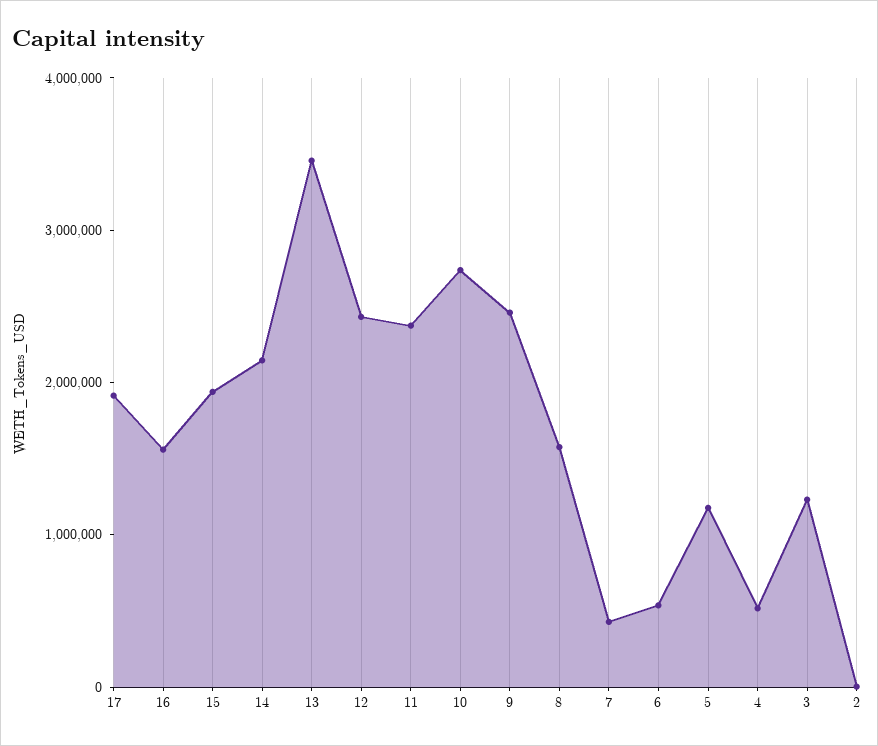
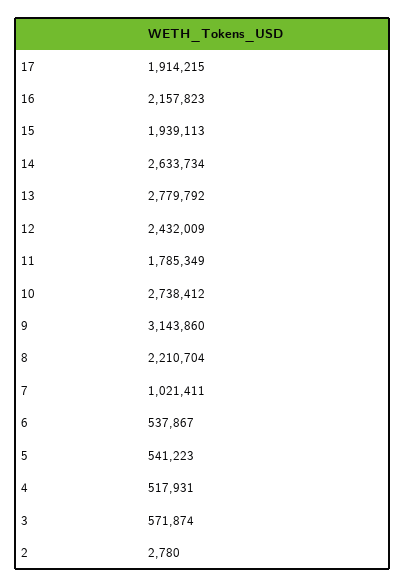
  {
    "17": 1914215,
-   "16": 1600000,
+   "16": 2157823,
    "15": 1939113,
-   "14": 2200000,
+   "14": 2633734,
-   "13": 3400000,
+   "13": 2779792,
    "12": 2432009,
-   "11": 2400000,
+   "11": 1785349,
    "10": 2738412,
-   "9": 2400000,
+   "9": 3143860,
-   "8": 1600000,
+   "8": 2210704,
-   "7": 400000,
+   "7": 1021411,
    "6": 537867,
-   "5": 1200000,
+   "5": 541223,
    "4": 517931,
-   "3": 1200000,
+   "3": 571874,
    "2": 2780
  }

